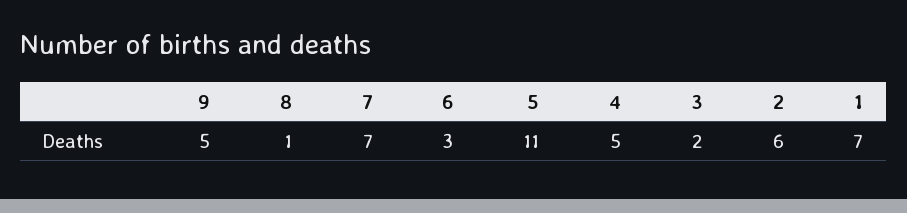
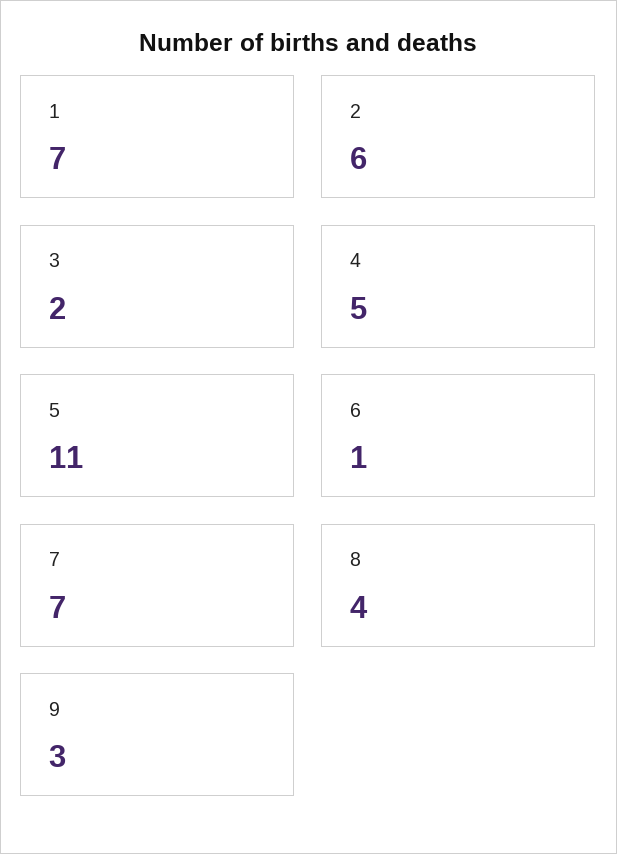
  {
-   "9": 5,
+   "9": 3,
-   "8": 1,
+   "8": 4,
    "7": 7,
-   "6": 3,
+   "6": 1,
    "5": 11,
    "4": 5,
    "3": 2,
    "2": 6,
    "1": 7
  }

